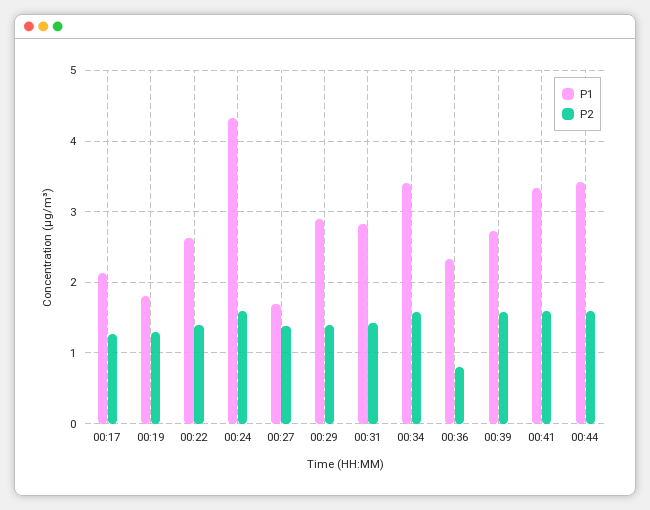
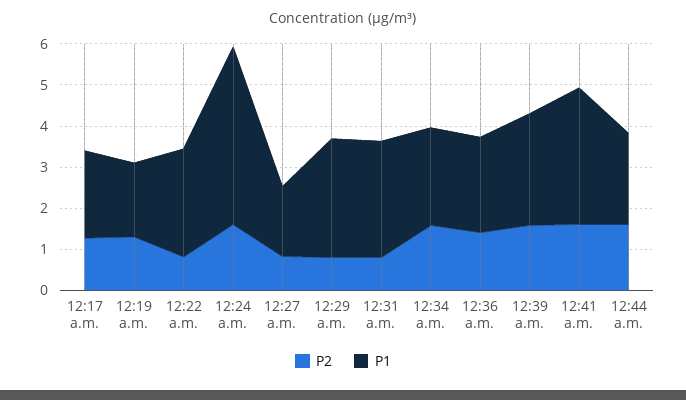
  {
    "P1": {
      "00:17": 2.1,
      "00:19": 1.8,
      "00:22": 2.6,
      "00:24": 4.3,
      "00:27": 1.7,
      "00:29": 2.9,
      "00:31": 2.8,
-     "00:34": 3.4,
+     "00:34": 2.4,
      "00:36": 2.3,
      "00:39": 2.7,
      "00:41": 3.3,
-     "00:44": 3.4
+     "00:44": 2.2
    },
    "P2": {
      "00:17": 1.3,
      "00:19": 1.3,
-     "00:22": 1.4,
+     "00:22": 0.8,
      "00:24": 1.6,
-     "00:27": 1.4,
+     "00:27": 0.8,
-     "00:29": 1.4,
+     "00:29": 0.8,
-     "00:31": 1.4,
+     "00:31": 0.8,
      "00:34": 1.6,
-     "00:36": 0.8,
+     "00:36": 1.4,
      "00:39": 1.6,
      "00:41": 1.6,
      "00:44": 1.6
    }
  }

